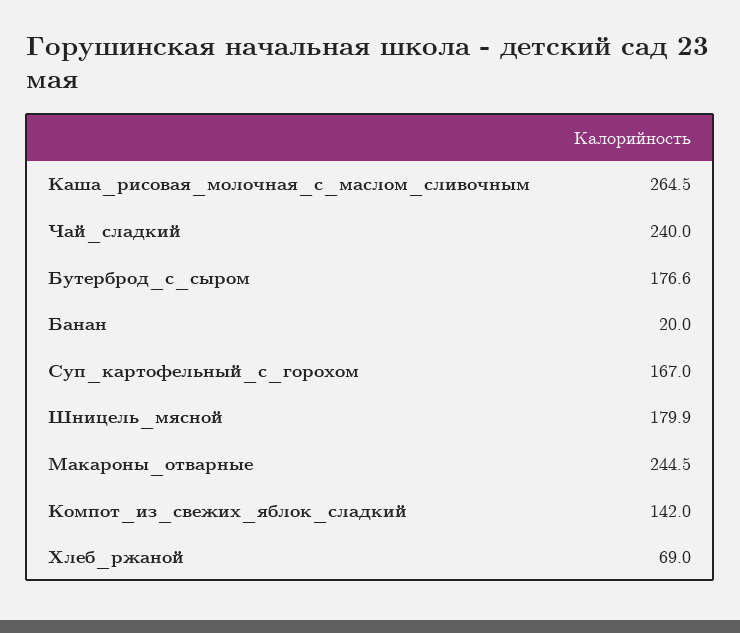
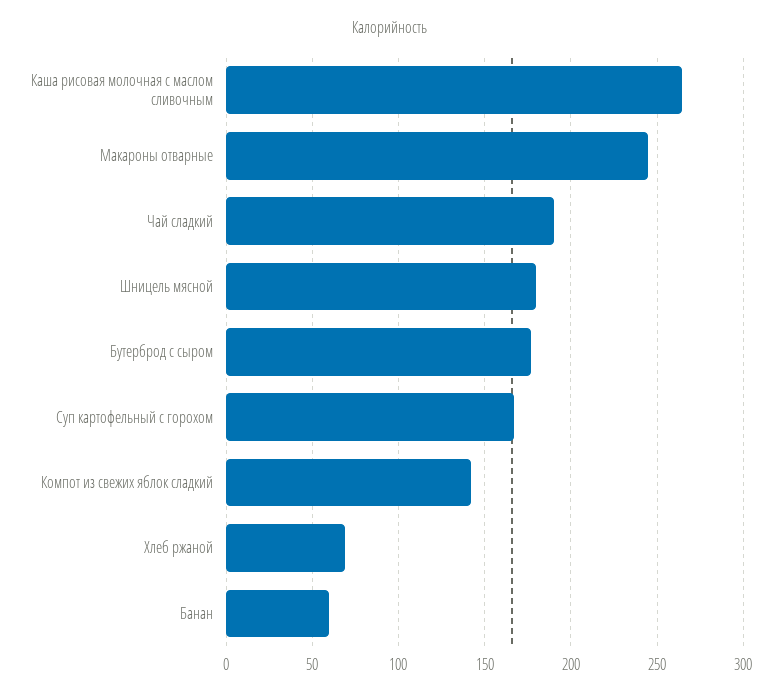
  {
    "Каша_рисовая_молочная_с_маслом_сливочным": 264.5,
-   "Чай_сладкий": 240,
+   "Чай_сладкий": 190,
    "Бутерброд_с_сыром": 176.6,
-   "Банан": 20,
+   "Банан": 60,
    "Суп_картофельный_с_горохом": 167,
    "Шницель_мясной": 179.9,
    "Макароны_отварные": 244.5,
    "Компот_из_свежих_яблок_сладкий": 142,
    "Хлеб_ржаной": 69
  }

